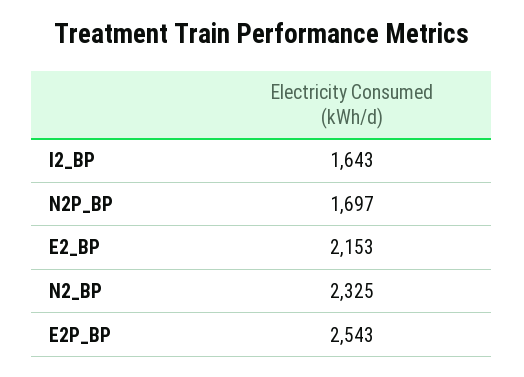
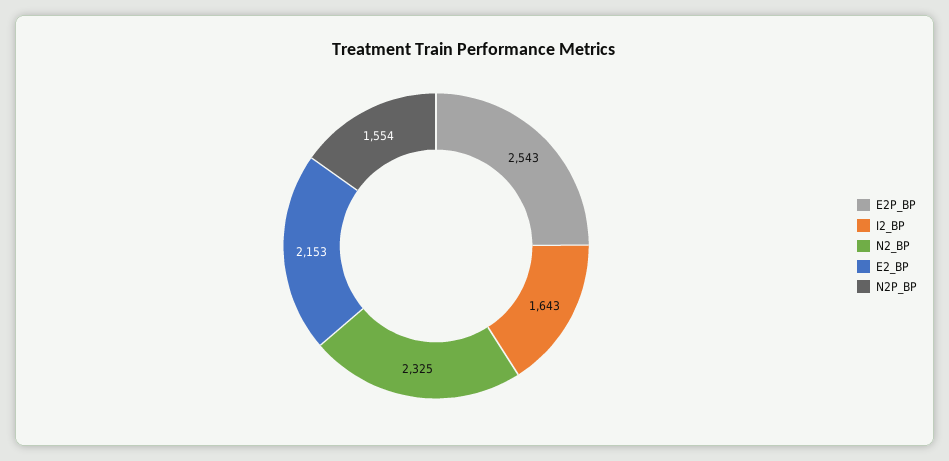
  {
    "I2_BP": 1643,
-   "N2P_BP": 1697,
+   "N2P_BP": 1554,
    "E2_BP": 2153,
    "N2_BP": 2325,
    "E2P_BP": 2543
  }

